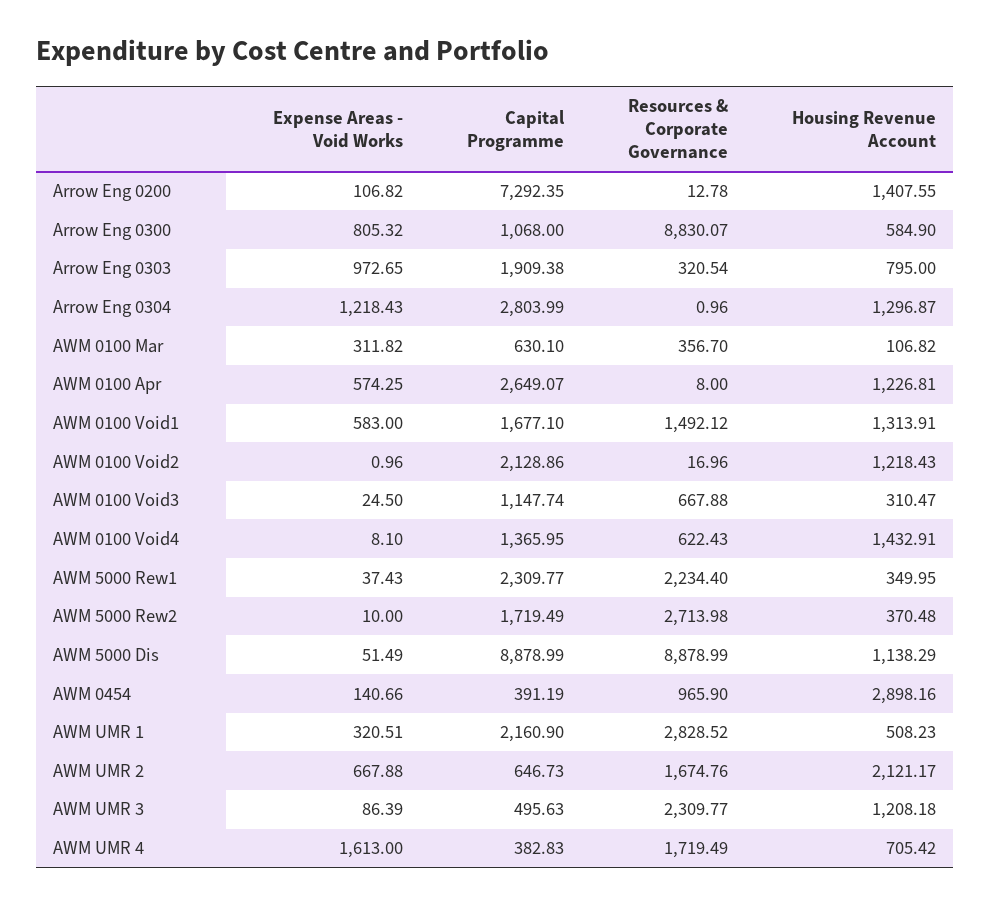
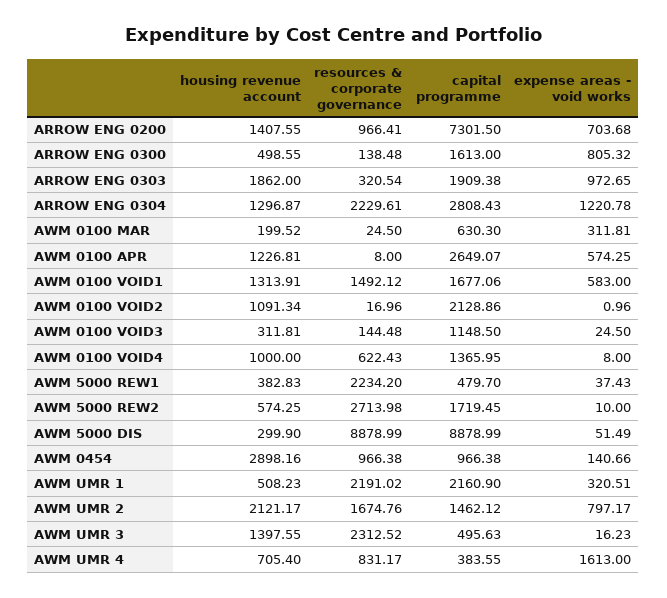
  {
    "Expense Areas - Void Works": {
-     "Arrow Eng 0200": 106.82,
+     "Arrow Eng 0200": 703.68,
      "Arrow Eng 0300": 805.32,
      "Arrow Eng 0303": 972.65,
-     "Arrow Eng 0304": 1218.43,
+     "Arrow Eng 0304": 1220.78,
-     "AWM 0100 Mar": 311.82,
+     "AWM 0100 Mar": 311.81,
      "AWM 0100 Apr": 574.25,
      "AWM 0100 Void1": 583,
      "AWM 0100 Void2": 0.96,
      "AWM 0100 Void3": 24.5,
-     "AWM 0100 Void4": 8.1,
+     "AWM 0100 Void4": 8,
      "AWM 5000 Rew1": 37.43,
      "AWM 5000 Rew2": 10,
      "AWM 5000 Dis": 51.49,
      "AWM 0454": 140.66,
      "AWM UMR 1": 320.51,
-     "AWM UMR 2": 667.88,
+     "AWM UMR 2": 797.17,
-     "AWM UMR 3": 86.39,
+     "AWM UMR 3": 16.23,
      "AWM UMR 4": 1613
    },
    "Capital Programme": {
-     "Arrow Eng 0200": 7292.35,
+     "Arrow Eng 0200": 7301.5,
-     "Arrow Eng 0300": 1068,
+     "Arrow Eng 0300": 1613,
      "Arrow Eng 0303": 1909.38,
-     "Arrow Eng 0304": 2803.99,
+     "Arrow Eng 0304": 2808.43,
-     "AWM 0100 Mar": 630.1,
+     "AWM 0100 Mar": 630.3,
      "AWM 0100 Apr": 2649.07,
-     "AWM 0100 Void1": 1677.1,
+     "AWM 0100 Void1": 1677.06,
      "AWM 0100 Void2": 2128.86,
-     "AWM 0100 Void3": 1147.74,
+     "AWM 0100 Void3": 1148.5,
      "AWM 0100 Void4": 1365.95,
-     "AWM 5000 Rew1": 2309.77,
+     "AWM 5000 Rew1": 479.7,
-     "AWM 5000 Rew2": 1719.49,
+     "AWM 5000 Rew2": 1719.45,
      "AWM 5000 Dis": 8878.99,
-     "AWM 0454": 391.19,
+     "AWM 0454": 966.38,
      "AWM UMR 1": 2160.9,
-     "AWM UMR 2": 646.73,
+     "AWM UMR 2": 1462.12,
      "AWM UMR 3": 495.63,
-     "AWM UMR 4": 382.83
+     "AWM UMR 4": 383.55
    },
    "Resources & Corporate Governance": {
-     "Arrow Eng 0200": 12.78,
+     "Arrow Eng 0200": 966.41,
-     "Arrow Eng 0300": 8830.07,
+     "Arrow Eng 0300": 138.48,
      "Arrow Eng 0303": 320.54,
-     "Arrow Eng 0304": 0.96,
+     "Arrow Eng 0304": 2229.61,
-     "AWM 0100 Mar": 356.7,
+     "AWM 0100 Mar": 24.5,
      "AWM 0100 Apr": 8,
      "AWM 0100 Void1": 1492.12,
      "AWM 0100 Void2": 16.96,
-     "AWM 0100 Void3": 667.88,
+     "AWM 0100 Void3": 144.48,
      "AWM 0100 Void4": 622.43,
-     "AWM 5000 Rew1": 2234.4,
+     "AWM 5000 Rew1": 2234.2,
      "AWM 5000 Rew2": 2713.98,
      "AWM 5000 Dis": 8878.99,
-     "AWM 0454": 965.9,
+     "AWM 0454": 966.38,
-     "AWM UMR 1": 2828.52,
+     "AWM UMR 1": 2191.02,
      "AWM UMR 2": 1674.76,
-     "AWM UMR 3": 2309.77,
+     "AWM UMR 3": 2312.52,
-     "AWM UMR 4": 1719.49
+     "AWM UMR 4": 831.17
    },
    "Housing Revenue Account": {
      "Arrow Eng 0200": 1407.55,
-     "Arrow Eng 0300": 584.9,
+     "Arrow Eng 0300": 498.55,
-     "Arrow Eng 0303": 795,
+     "Arrow Eng 0303": 1862,
      "Arrow Eng 0304": 1296.87,
-     "AWM 0100 Mar": 106.82,
+     "AWM 0100 Mar": 199.52,
      "AWM 0100 Apr": 1226.81,
      "AWM 0100 Void1": 1313.91,
-     "AWM 0100 Void2": 1218.43,
+     "AWM 0100 Void2": 1091.34,
-     "AWM 0100 Void3": 310.47,
+     "AWM 0100 Void3": 311.81,
-     "AWM 0100 Void4": 1432.91,
+     "AWM 0100 Void4": 1000,
-     "AWM 5000 Rew1": 349.95,
+     "AWM 5000 Rew1": 382.83,
-     "AWM 5000 Rew2": 370.48,
+     "AWM 5000 Rew2": 574.25,
-     "AWM 5000 Dis": 1138.29,
+     "AWM 5000 Dis": 299.9,
      "AWM 0454": 2898.16,
      "AWM UMR 1": 508.23,
      "AWM UMR 2": 2121.17,
-     "AWM UMR 3": 1208.18,
+     "AWM UMR 3": 1397.55,
-     "AWM UMR 4": 705.42
+     "AWM UMR 4": 705.4
    }
  }

